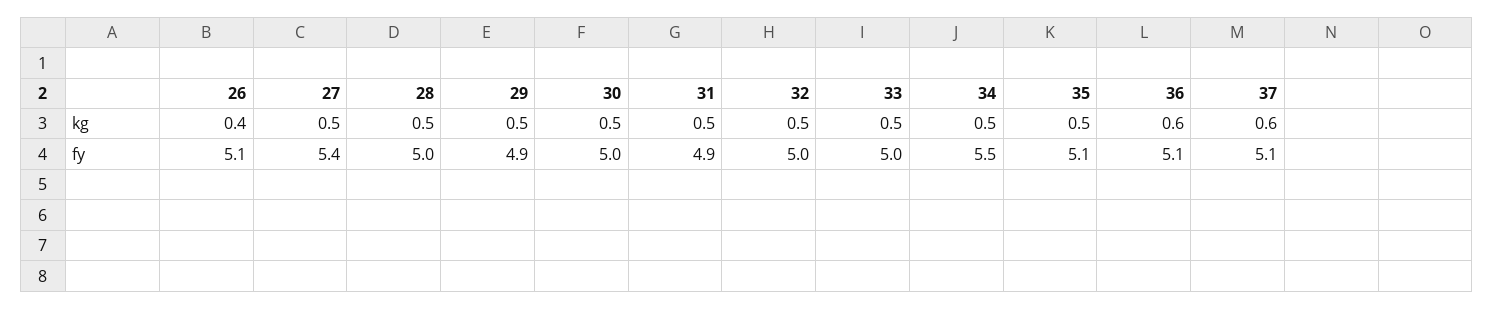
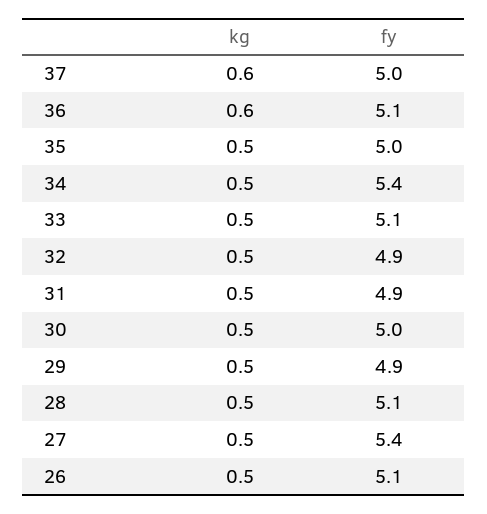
  {
    "26": {
-     "kg": 0.4,
+     "kg": 0.5,
      "fy": 5.1
    },
    "27": {
      "kg": 0.5,
      "fy": 5.4
    },
    "28": {
      "kg": 0.5,
-     "fy": 5
+     "fy": 5.1
    },
    "29": {
      "kg": 0.5,
      "fy": 4.9
    },
    "30": {
      "kg": 0.5,
      "fy": 5
    },
    "31": {
      "kg": 0.5,
      "fy": 4.9
    },
    "32": {
      "kg": 0.5,
-     "fy": 5
+     "fy": 4.9
    },
    "33": {
      "kg": 0.5,
-     "fy": 5
+     "fy": 5.1
    },
    "34": {
      "kg": 0.5,
-     "fy": 5.5
+     "fy": 5.4
    },
    "35": {
      "kg": 0.5,
-     "fy": 5.1
+     "fy": 5
    },
    "36": {
      "kg": 0.6,
      "fy": 5.1
    },
    "37": {
      "kg": 0.6,
-     "fy": 5.1
+     "fy": 5
    }
  }

